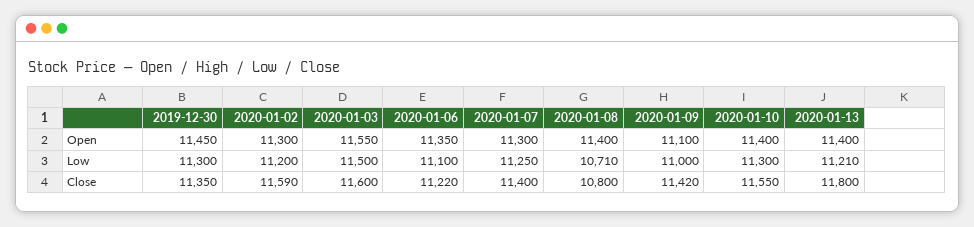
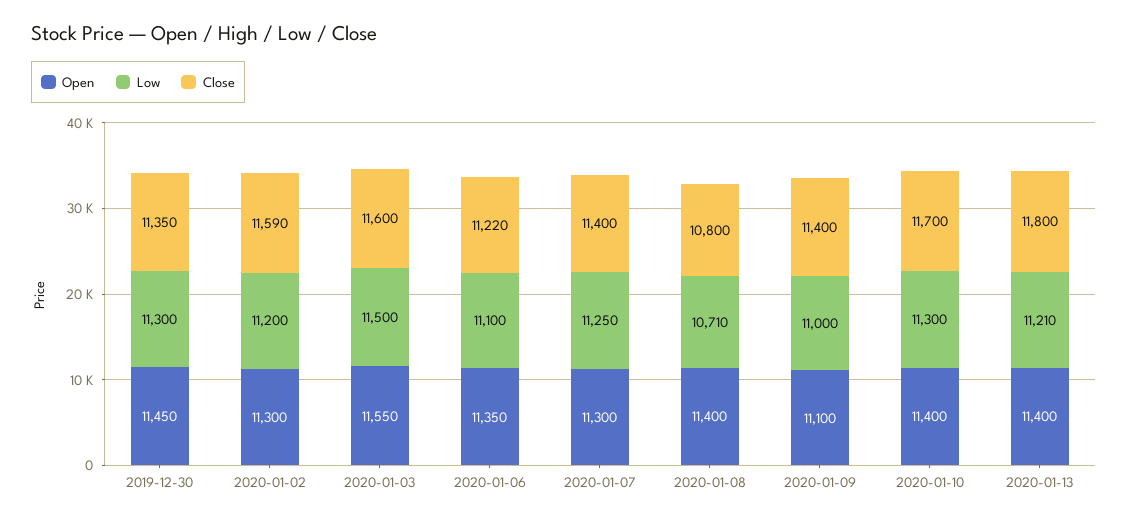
  {
    "Open": {
      "2019-12-30": 11450,
      "2020-01-02": 11300,
      "2020-01-03": 11550,
      "2020-01-06": 11350,
      "2020-01-07": 11300,
      "2020-01-08": 11400,
      "2020-01-09": 11100,
      "2020-01-10": 11400,
      "2020-01-13": 11400
    },
    "Low": {
      "2019-12-30": 11300,
      "2020-01-02": 11200,
      "2020-01-03": 11500,
      "2020-01-06": 11100,
      "2020-01-07": 11250,
      "2020-01-08": 10710,
      "2020-01-09": 11000,
      "2020-01-10": 11300,
      "2020-01-13": 11210
    },
    "Close": {
      "2019-12-30": 11350,
      "2020-01-02": 11590,
      "2020-01-03": 11600,
      "2020-01-06": 11220,
      "2020-01-07": 11400,
      "2020-01-08": 10800,
-     "2020-01-09": 11420,
+     "2020-01-09": 11400,
-     "2020-01-10": 11550,
+     "2020-01-10": 11700,
      "2020-01-13": 11800
    }
  }

